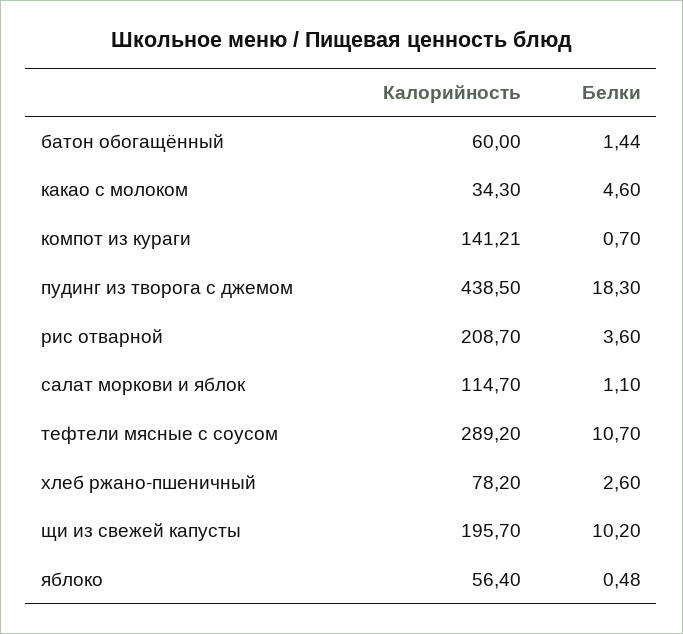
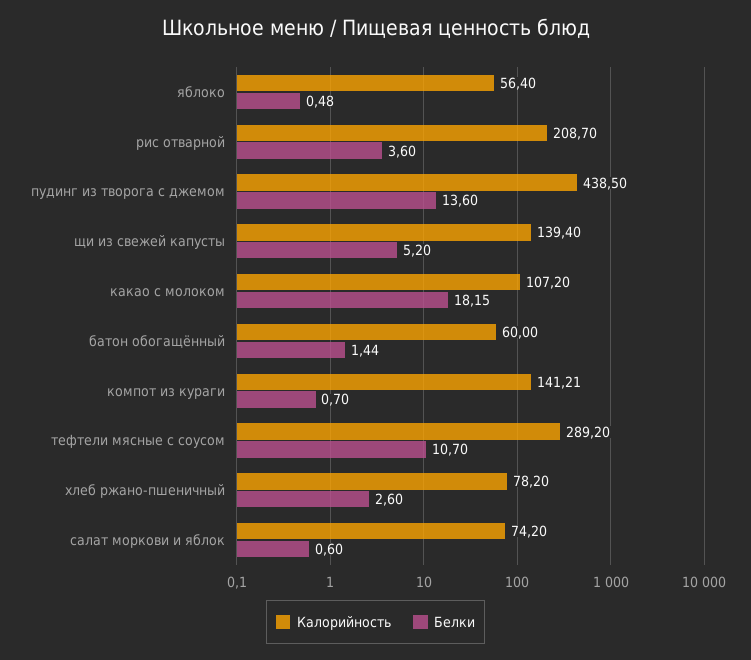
  {
    "Калорийность": {
      "батон обогащённый": 60,
-     "какао с молоком": 34.3,
+     "какао с молоком": 107.2,
      "компот из кураги": 141.21,
      "пудинг из творога с джемом": 438.5,
      "рис отварной": 208.7,
-     "салат моркови и яблок": 114.7,
+     "салат моркови и яблок": 74.2,
      "тефтели мясные с соусом": 289.2,
      "хлеб ржано-пшеничный": 78.2,
-     "щи из свежей капусты": 195.7,
+     "щи из свежей капусты": 139.4,
      "яблоко": 56.4
    },
    "Белки": {
      "батон обогащённый": 1.44,
-     "какао с молоком": 4.6,
+     "какао с молоком": 18.15,
      "компот из кураги": 0.7,
-     "пудинг из творога с джемом": 18.3,
+     "пудинг из творога с джемом": 13.6,
      "рис отварной": 3.6,
-     "салат моркови и яблок": 1.1,
+     "салат моркови и яблок": 0.6,
      "тефтели мясные с соусом": 10.7,
      "хлеб ржано-пшеничный": 2.6,
-     "щи из свежей капусты": 10.2,
+     "щи из свежей капусты": 5.2,
      "яблоко": 0.48
    }
  }

